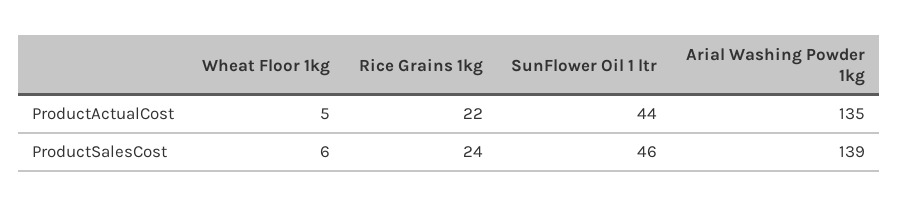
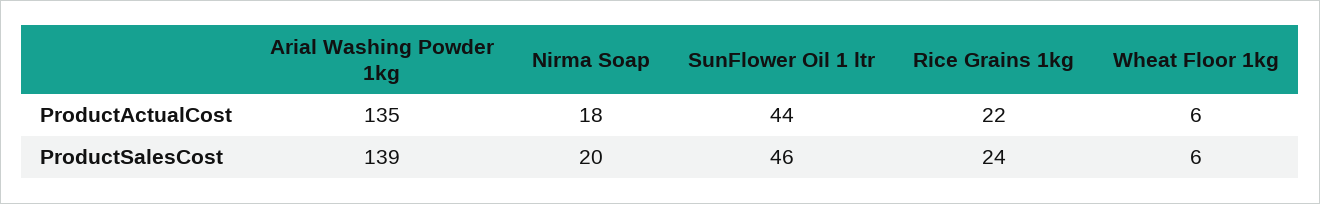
  {
    "Wheat Floor 1kg": {
-     "ProductActualCost": 5,
+     "ProductActualCost": 6,
      "ProductSalesCost": 6
    },
    "Rice Grains 1kg": {
      "ProductActualCost": 22,
      "ProductSalesCost": 24
    },
    "SunFlower Oil 1 ltr": {
      "ProductActualCost": 44,
      "ProductSalesCost": 46
    },
    "Arial Washing Powder 1kg": {
      "ProductActualCost": 135,
      "ProductSalesCost": 139
-   }
+   },
+   "Nirma Soap": {
+     "ProductActualCost": 18,
+     "ProductSalesCost": 20
+   }
  }

